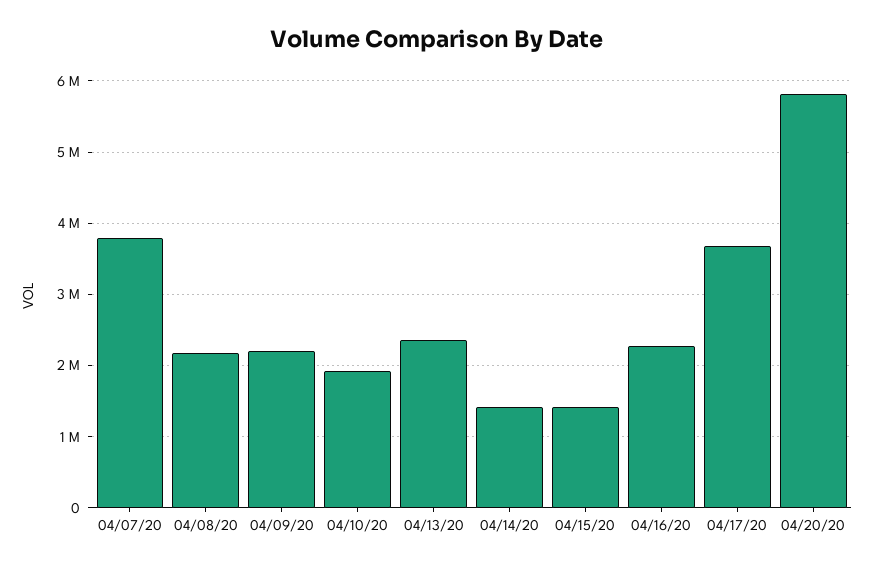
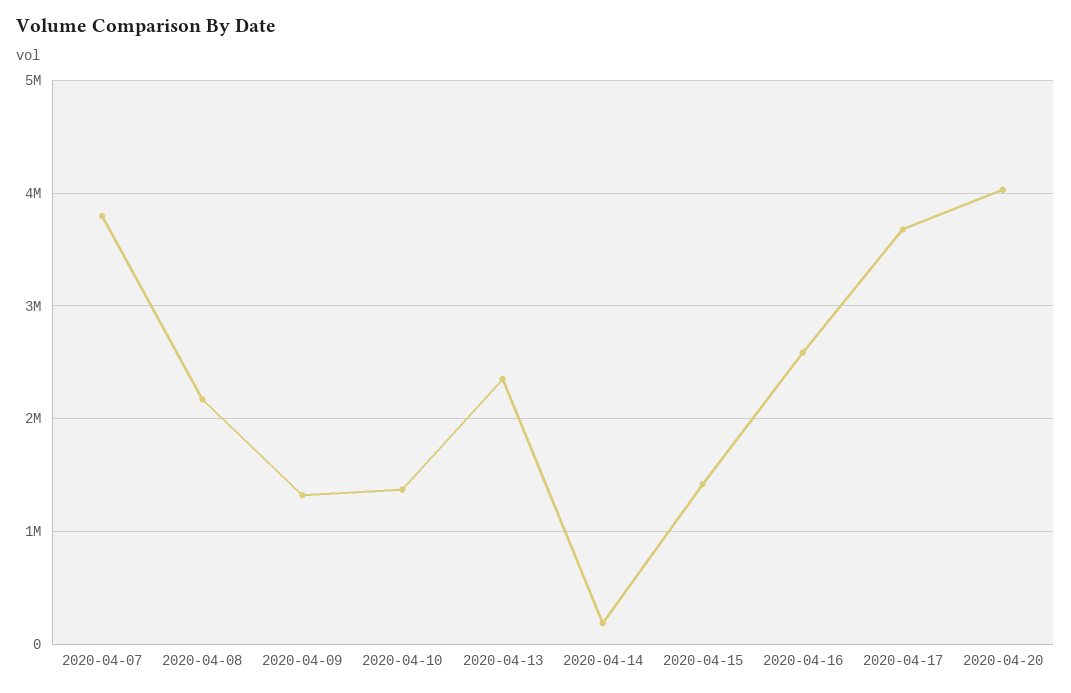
  {
    "04/07/20": 3800000,
    "04/08/20": 2200000,
-   "04/09/20": 2200000,
+   "04/09/20": 1300000,
-   "04/10/20": 1900000,
+   "04/10/20": 1400000,
    "04/13/20": 2400000,
-   "04/14/20": 1400000,
+   "04/14/20": 200000,
    "04/15/20": 1400000,
-   "04/16/20": 2300000,
+   "04/16/20": 2600000,
    "04/17/20": 3700000,
-   "04/20/20": 5800000
+   "04/20/20": 4000000
  }

